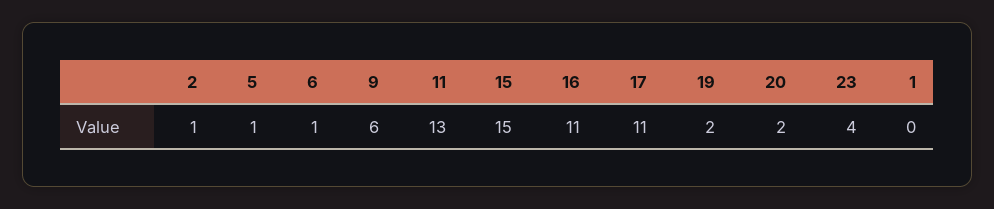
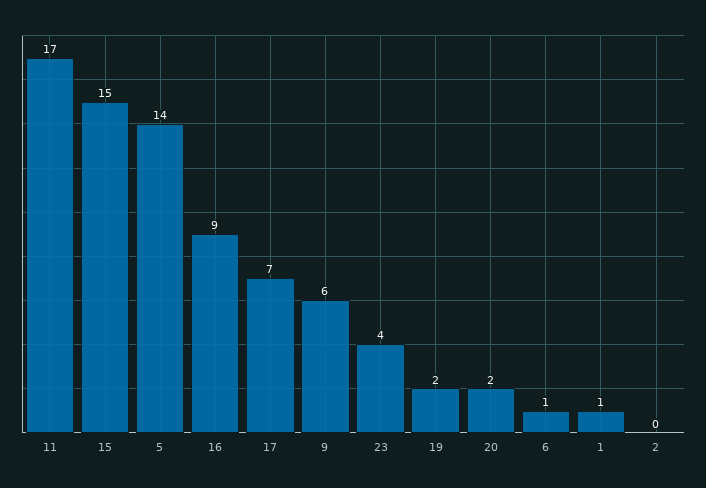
  {
-   "2": 1,
+   "2": 0,
-   "5": 1,
+   "5": 14,
    "6": 1,
    "9": 6,
-   "11": 13,
+   "11": 17,
    "15": 15,
-   "16": 11,
+   "16": 9,
-   "17": 11,
+   "17": 7,
    "19": 2,
    "20": 2,
    "23": 4,
-   "1": 0
+   "1": 1
  }

